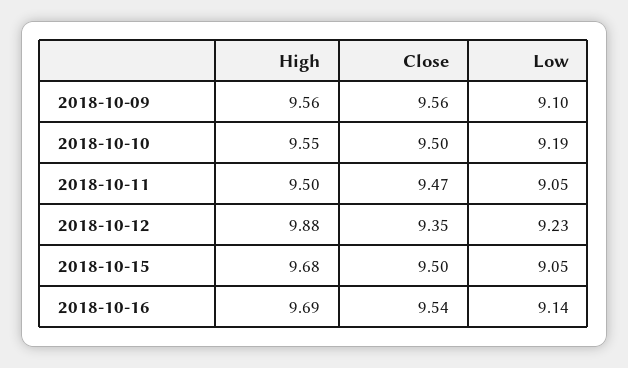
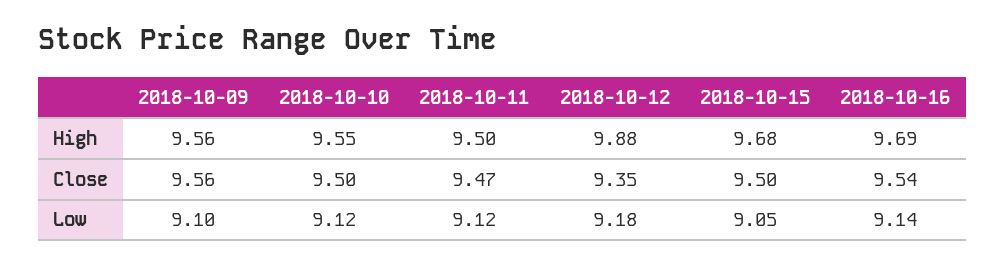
  {
    "High": {
      "2018-10-09": 9.56,
      "2018-10-10": 9.55,
      "2018-10-11": 9.5,
      "2018-10-12": 9.88,
      "2018-10-15": 9.68,
      "2018-10-16": 9.69
    },
    "Close": {
      "2018-10-09": 9.56,
      "2018-10-10": 9.5,
      "2018-10-11": 9.47,
      "2018-10-12": 9.35,
      "2018-10-15": 9.5,
      "2018-10-16": 9.54
    },
    "Low": {
      "2018-10-09": 9.1,
-     "2018-10-10": 9.19,
+     "2018-10-10": 9.12,
-     "2018-10-11": 9.05,
+     "2018-10-11": 9.12,
-     "2018-10-12": 9.23,
+     "2018-10-12": 9.18,
      "2018-10-15": 9.05,
      "2018-10-16": 9.14
    }
  }

